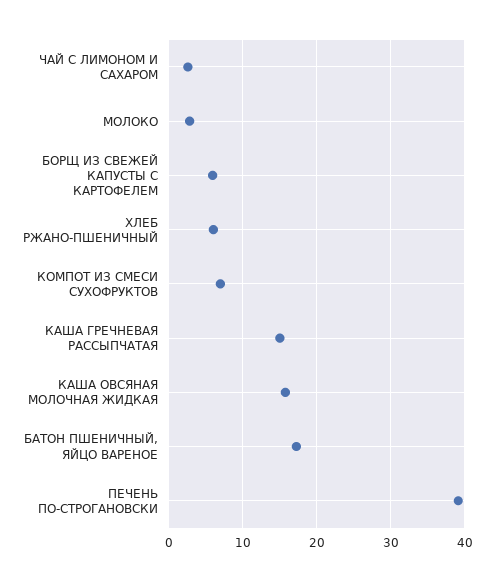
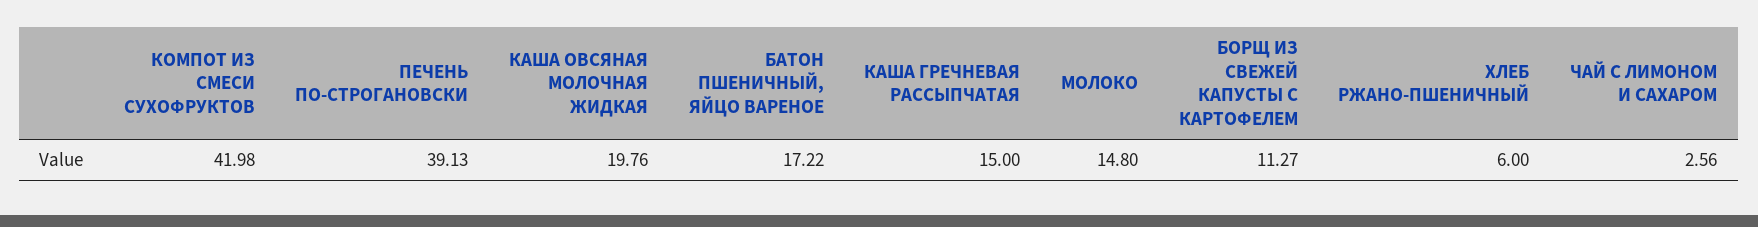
  {
    "ЧАЙ С ЛИМОНОМ И САХАРОМ": 2.56,
-   "МОЛОКО": 3,
+   "МОЛОКО": 14.8,
-   "БОРЩ ИЗ СВЕЖЕЙ КАПУСТЫ С КАРТОФЕЛЕМ": 6,
+   "БОРЩ ИЗ СВЕЖЕЙ КАПУСТЫ С КАРТОФЕЛЕМ": 11.27,
    "ХЛЕБ РЖАНО-ПШЕНИЧНЫЙ": 6,
-   "КОМПОТ ИЗ СМЕСИ СУХОФРУКТОВ": 7,
+   "КОМПОТ ИЗ СМЕСИ СУХОФРУКТОВ": 41.98,
    "КАША ГРЕЧНЕВАЯ РАССЫПЧАТАЯ": 15,
-   "КАША ОВСЯНАЯ МОЛОЧНАЯ ЖИДКАЯ": 16,
+   "КАША ОВСЯНАЯ МОЛОЧНАЯ ЖИДКАЯ": 19.76,
    "БАТОН ПШЕНИЧНЫЙ, ЯЙЦО ВАРЕНОЕ": 17.22,
    "ПЕЧЕНЬ ПО-СТРОГАНОВСКИ": 39.13
  }

